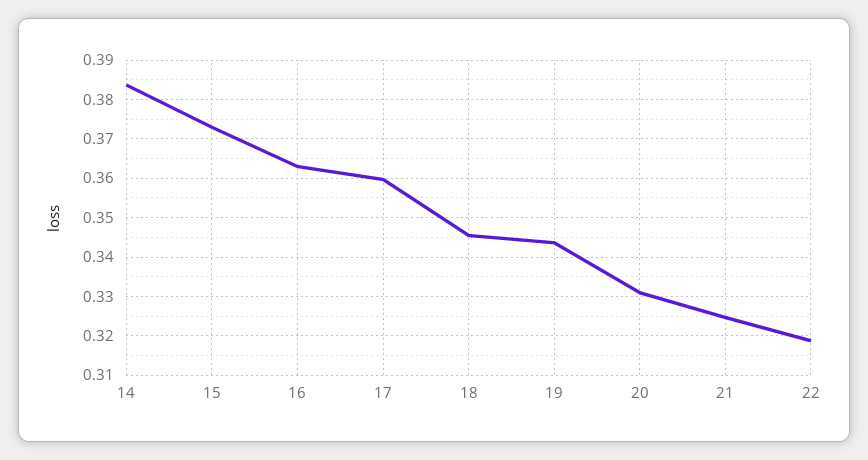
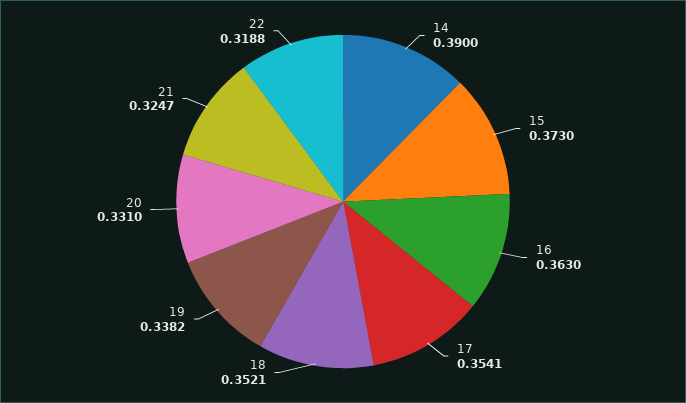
  {
-   "14": 0.384,
+   "14": 0.39,
    "15": 0.373,
    "16": 0.363,
-   "17": 0.36,
+   "17": 0.3541,
-   "18": 0.346,
+   "18": 0.3521,
-   "19": 0.344,
+   "19": 0.3382,
    "20": 0.331,
    "21": 0.3247,
    "22": 0.3188
  }

